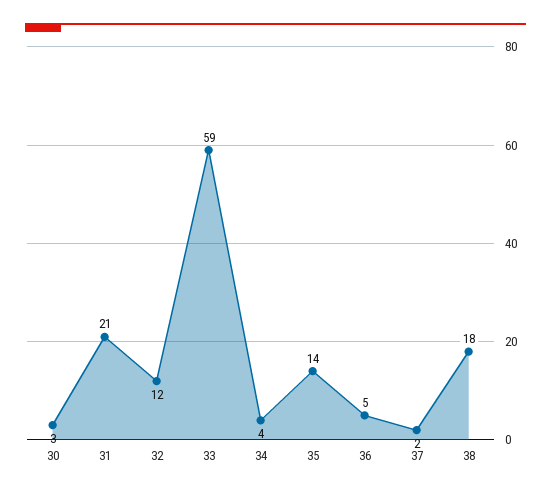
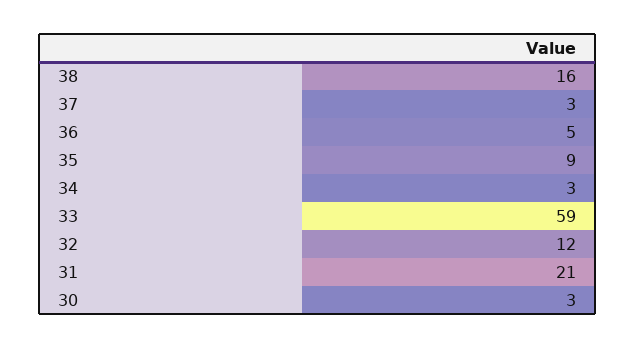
  {
    "30": 3,
    "31": 21,
    "32": 12,
    "33": 59,
-   "34": 4,
+   "34": 3,
-   "35": 14,
+   "35": 9,
    "36": 5,
-   "37": 2,
+   "37": 3,
-   "38": 18
+   "38": 16
  }

